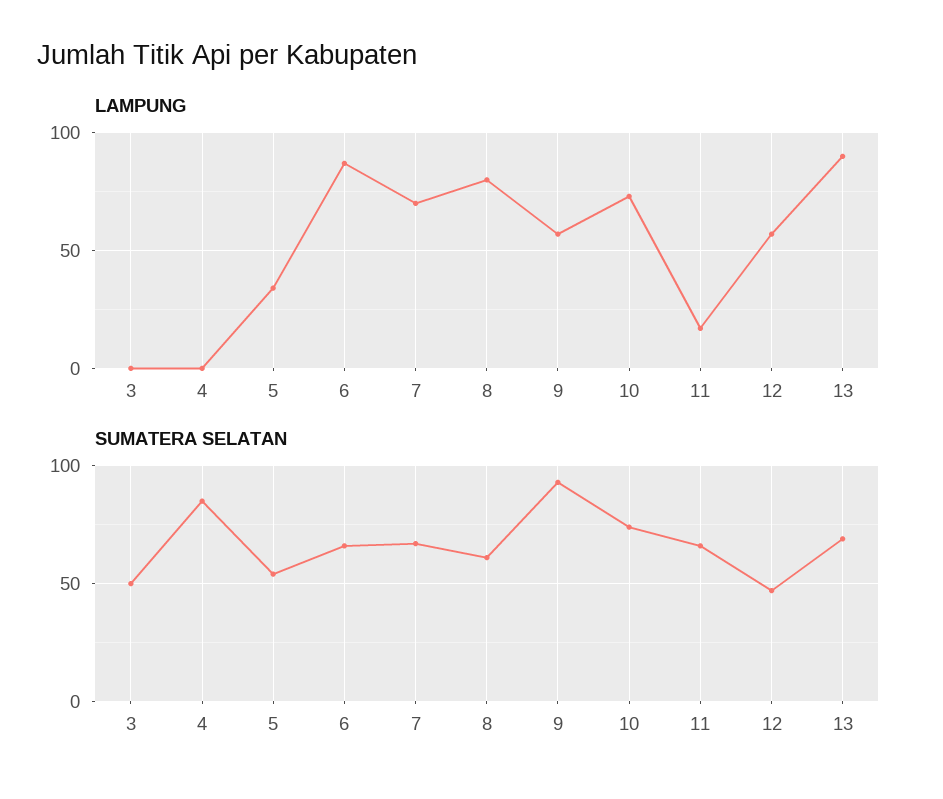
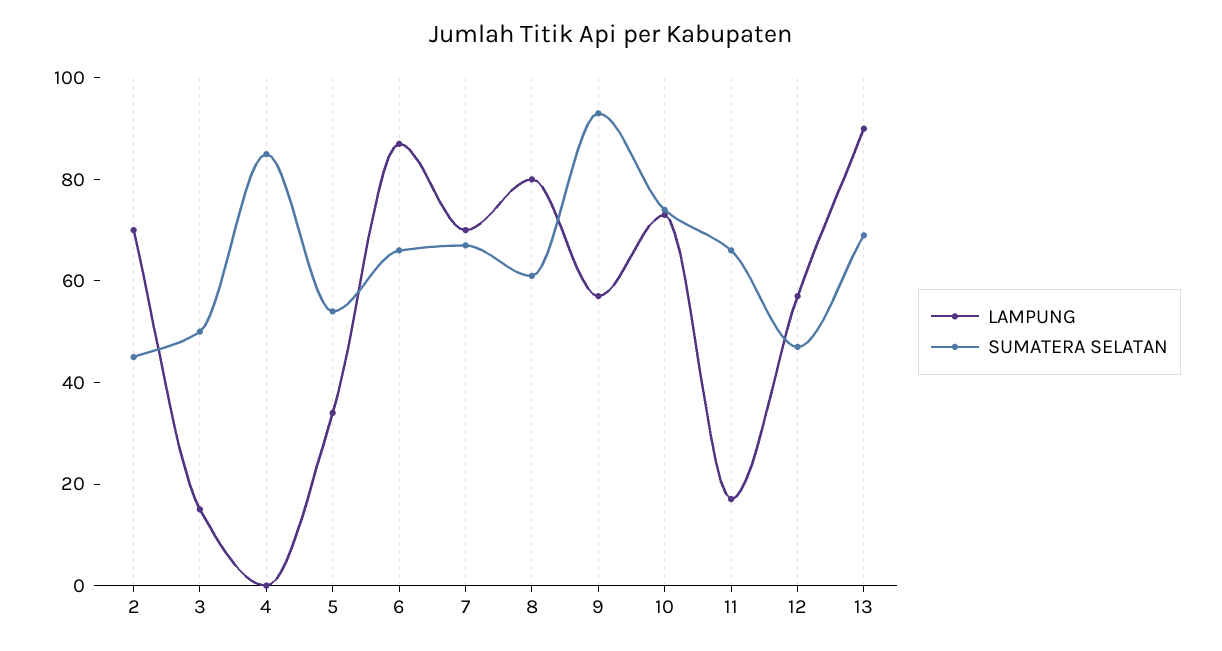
  {
    "LAMPUNG": {
-     "3": 0,
+     "3": 15,
      "4": 0,
      "5": 35,
      "6": 85,
      "7": 70,
      "8": 80,
      "9": 55,
      "10": 75,
      "11": 15,
      "12": 55,
-     "13": 90
+     "13": 90,
+     "2": 70
    },
    "SUMATERA SELATAN": {
      "3": 50,
      "4": 85,
      "5": 55,
      "6": 65,
      "7": 65,
      "8": 60,
      "9": 95,
      "10": 75,
      "11": 65,
      "12": 45,
-     "13": 70
+     "13": 70,
+     "2": 45
    }
  }

